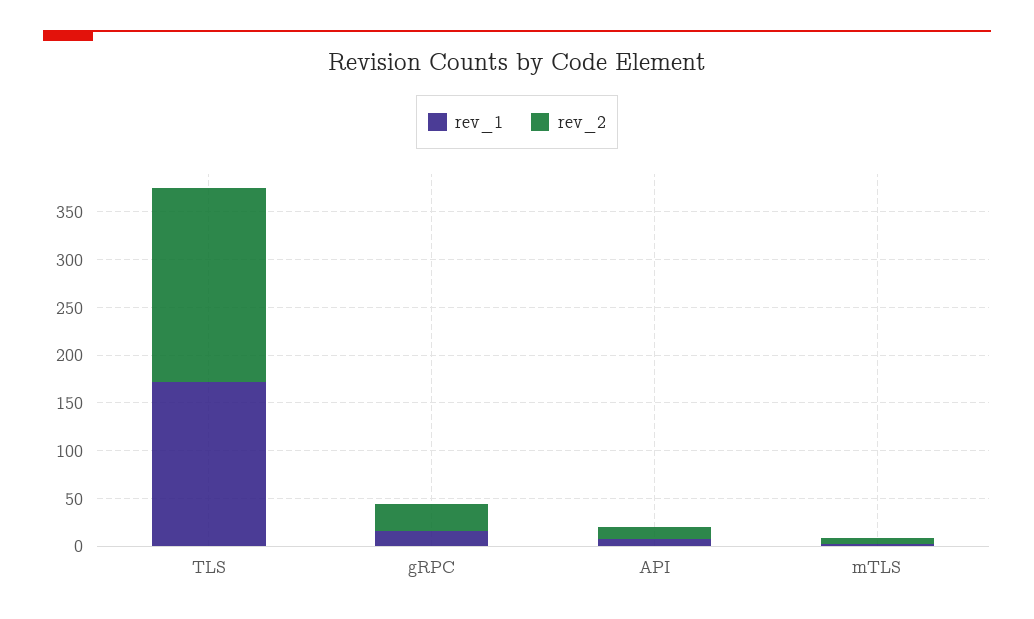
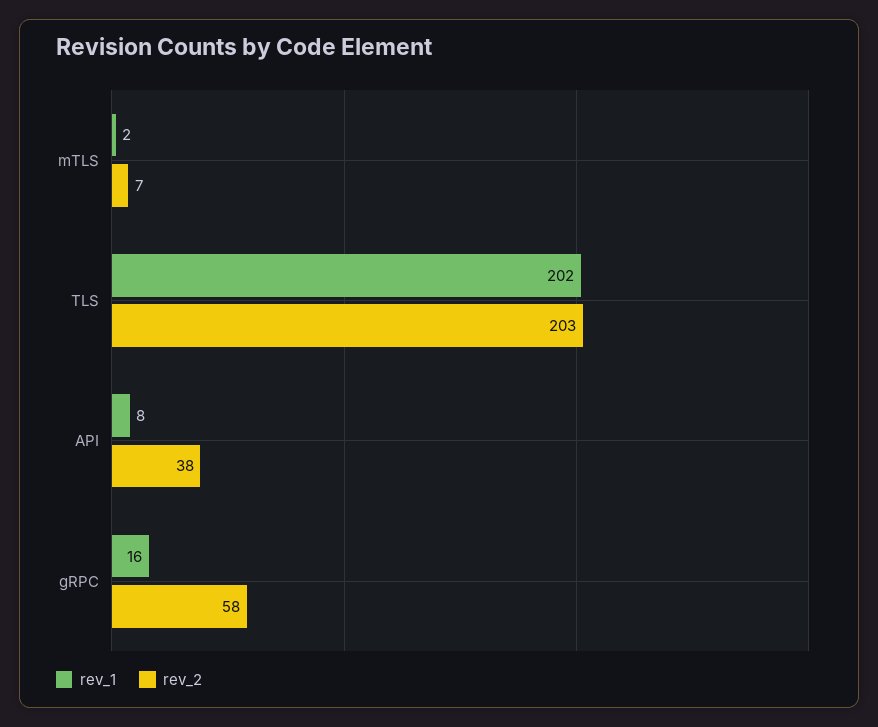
  {
    "rev_1": {
-     "TLS": 170,
+     "TLS": 202,
      "gRPC": 16,
      "API": 8,
      "mTLS": 2
    },
    "rev_2": {
      "TLS": 203,
-     "gRPC": 30,
+     "gRPC": 58,
-     "API": 10,
+     "API": 38,
      "mTLS": 7
    }
  }

